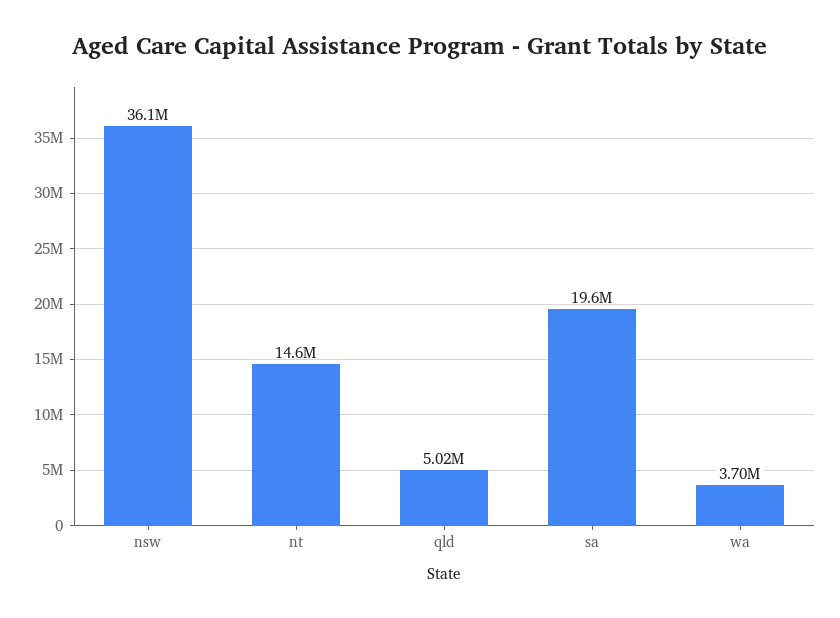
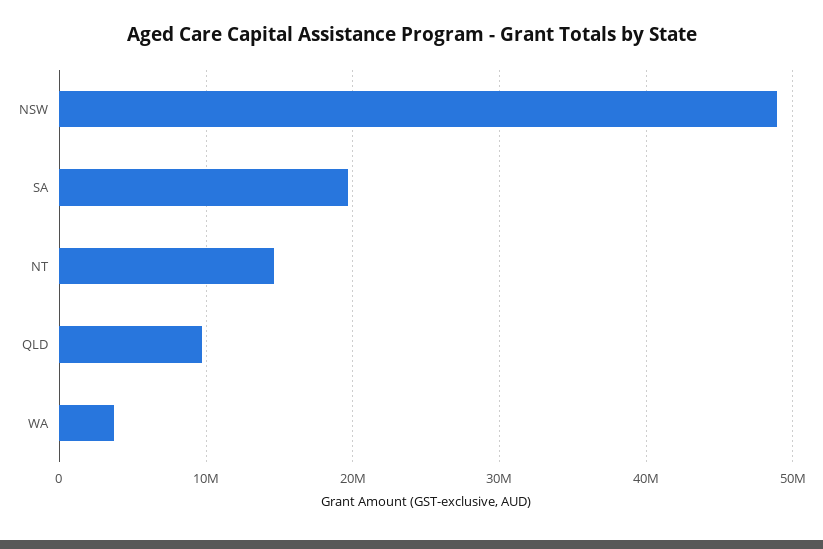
  {
-   "nsw": 36100000,
+   "nsw": 49000000,
    "nt": 14600000,
-   "qld": 5020000,
+   "qld": 10000000,
    "sa": 19600000,
    "wa": 3700000
  }

